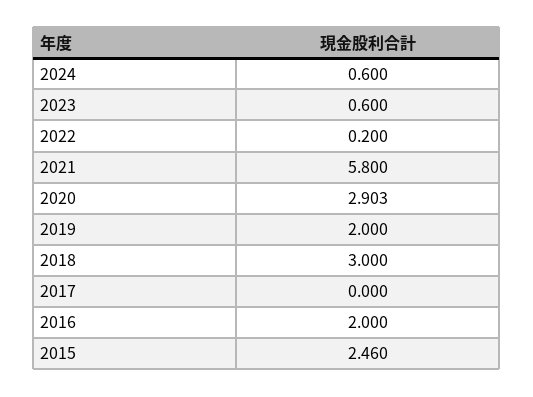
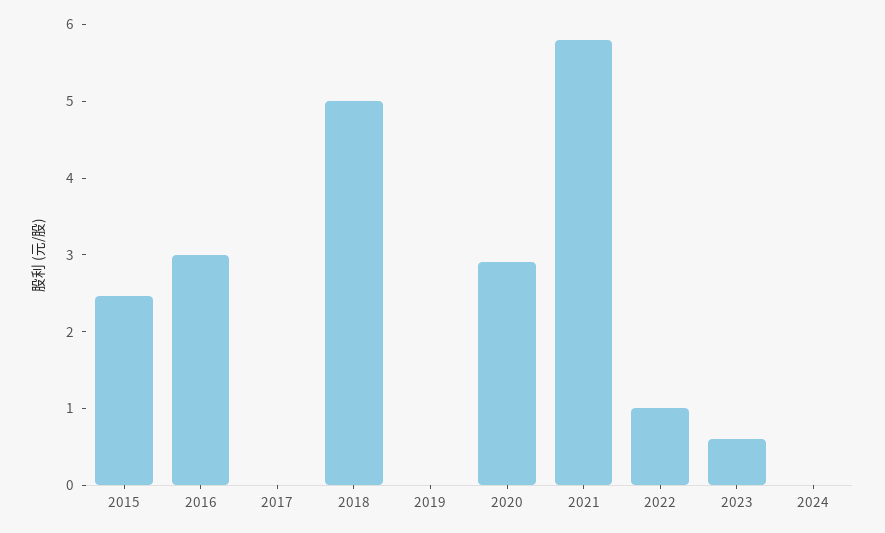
  {
-   "2024": 0.6,
+   "2024": 0,
    "2023": 0.6,
-   "2022": 0.2,
+   "2022": 1,
    "2021": 5.8,
    "2020": 2.903,
-   "2019": 2,
+   "2019": 0,
-   "2018": 3,
+   "2018": 5,
    "2017": 0,
-   "2016": 2,
+   "2016": 3,
    "2015": 2.46
  }

